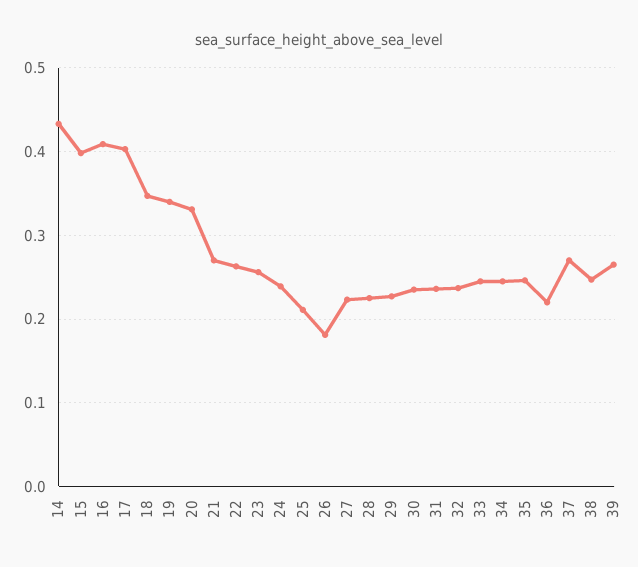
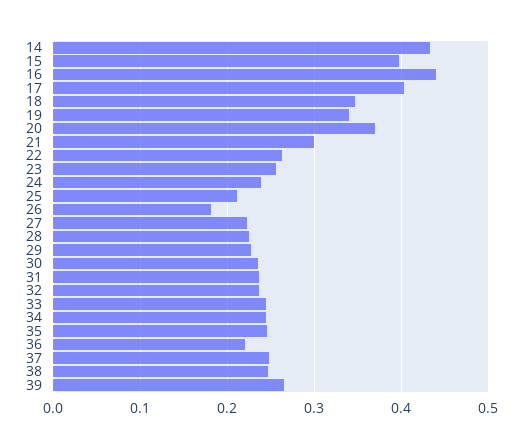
  {
    "14": 0.43,
    "15": 0.4,
-   "16": 0.41,
+   "16": 0.44,
    "17": 0.4,
    "18": 0.35,
    "19": 0.34,
-   "20": 0.33,
+   "20": 0.37,
-   "21": 0.27,
+   "21": 0.3,
    "22": 0.26,
    "23": 0.26,
    "24": 0.24,
    "25": 0.21,
    "26": 0.18,
    "27": 0.22,
    "28": 0.23,
    "29": 0.23,
    "30": 0.24,
    "31": 0.24,
    "32": 0.24,
    "33": 0.25,
    "34": 0.25,
    "35": 0.25,
    "36": 0.22,
-   "37": 0.27,
+   "37": 0.25,
    "38": 0.25,
    "39": 0.27
  }

